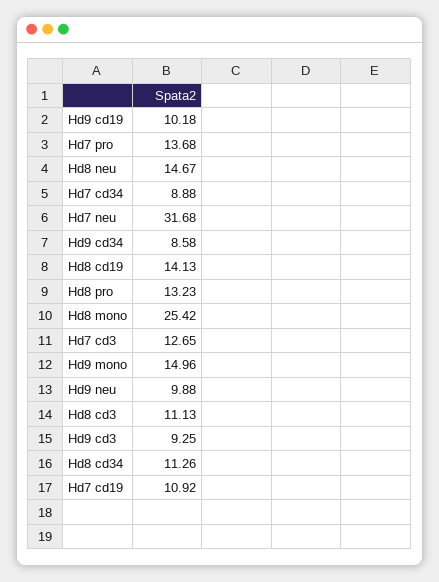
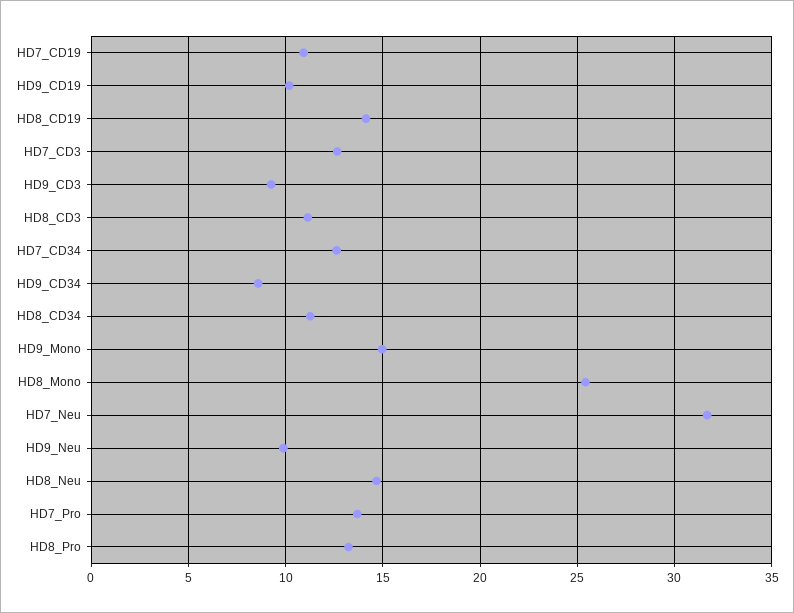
  {
    "Hd9 cd19": 10.18,
    "Hd7 pro": 13.68,
    "Hd8 neu": 14.67,
-   "Hd7 cd34": 8.88,
+   "Hd7 cd34": 12.5,
    "Hd7 neu": 31.68,
    "Hd9 cd34": 8.58,
    "Hd8 cd19": 14.13,
    "Hd8 pro": 13.23,
    "Hd8 mono": 25.42,
    "Hd7 cd3": 12.65,
    "Hd9 mono": 14.96,
    "Hd9 neu": 9.88,
    "Hd8 cd3": 11.13,
    "Hd9 cd3": 9.25,
    "Hd8 cd34": 11.26,
    "Hd7 cd19": 10.92
  }

